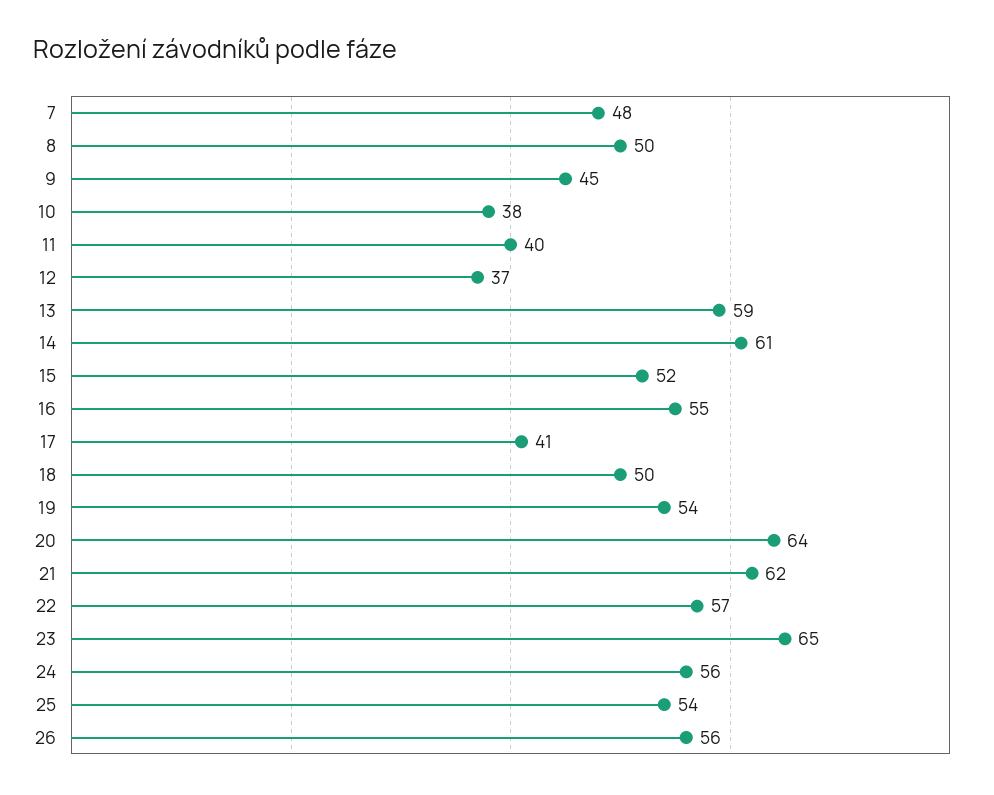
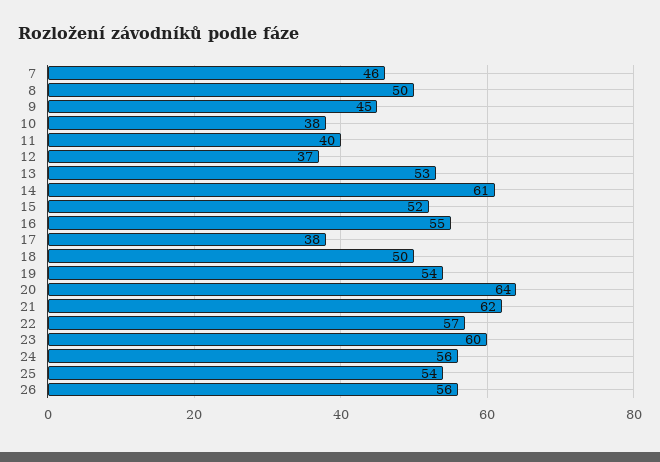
  {
-   "7": 48,
+   "7": 46,
    "8": 50,
    "9": 45,
    "10": 38,
    "11": 40,
    "12": 37,
-   "13": 59,
+   "13": 53,
    "14": 61,
    "15": 52,
    "16": 55,
-   "17": 41,
+   "17": 38,
    "18": 50,
    "19": 54,
    "20": 64,
    "21": 62,
    "22": 57,
-   "23": 65,
+   "23": 60,
    "24": 56,
    "25": 54,
    "26": 56
  }

